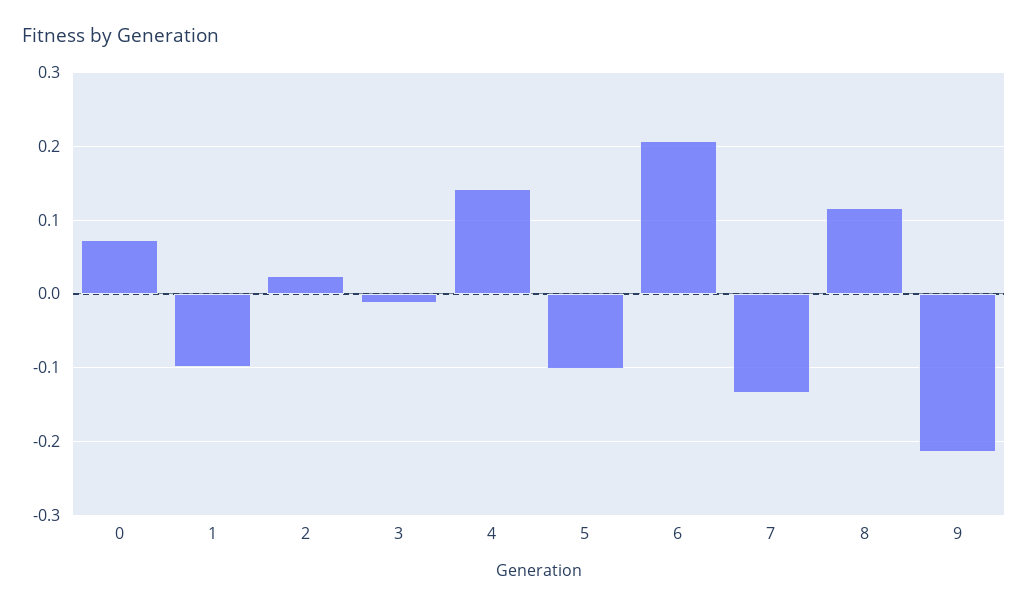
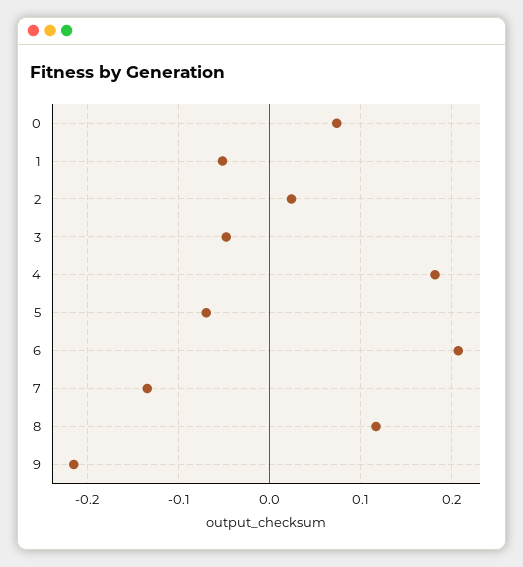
  {
    "0": 0.07,
-   "1": -0.1,
+   "1": -0.05,
    "2": 0.02,
-   "3": -0.01,
+   "3": -0.05,
-   "4": 0.14,
+   "4": 0.18,
-   "5": -0.1,
+   "5": -0.07,
    "6": 0.21,
    "7": -0.13,
    "8": 0.12,
    "9": -0.21
  }

